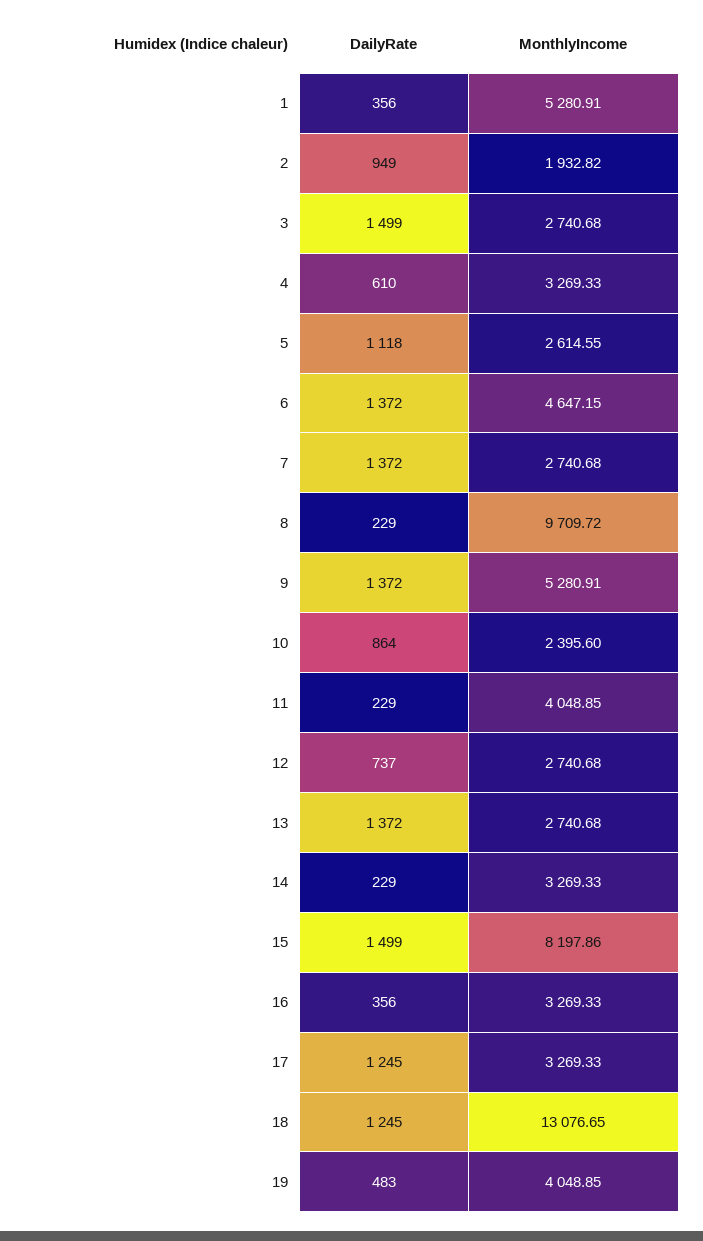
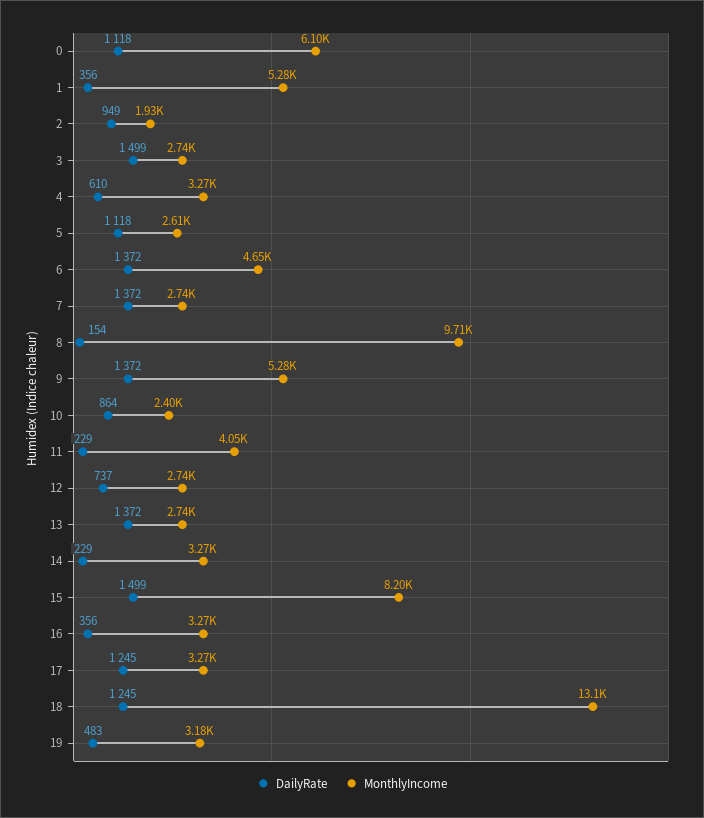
  {
    "DailyRate": {
      "1": 356,
      "2": 949,
      "3": 1499,
      "4": 610,
      "5": 1118,
      "6": 1372,
      "7": 1372,
-     "8": 229,
+     "8": 154,
      "9": 1372,
      "10": 864,
      "11": 229,
      "12": 737,
      "13": 1372,
      "14": 229,
      "15": 1499,
      "16": 356,
      "17": 1245,
      "18": 1245,
-     "19": 483
+     "19": 483,
+     "0": 1118
    },
    "MonthlyIncome": {
      "1": 5280.91,
      "2": 1932.82,
      "3": 2740.68,
      "4": 3269.33,
      "5": 2614.55,
      "6": 4647.15,
      "7": 2740.68,
      "8": 9709.72,
      "9": 5280.91,
      "10": 2395.6,
      "11": 4048.85,
      "12": 2740.68,
      "13": 2740.68,
      "14": 3269.33,
      "15": 8197.86,
      "16": 3269.33,
      "17": 3269.33,
      "18": 13076.65,
-     "19": 4048.85
+     "19": 3180,
+     "0": 6100
    }
  }

